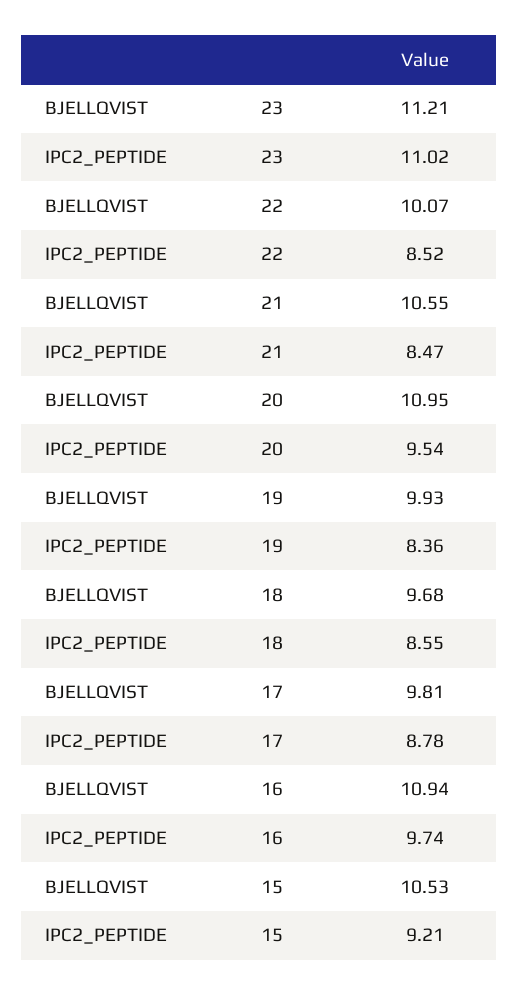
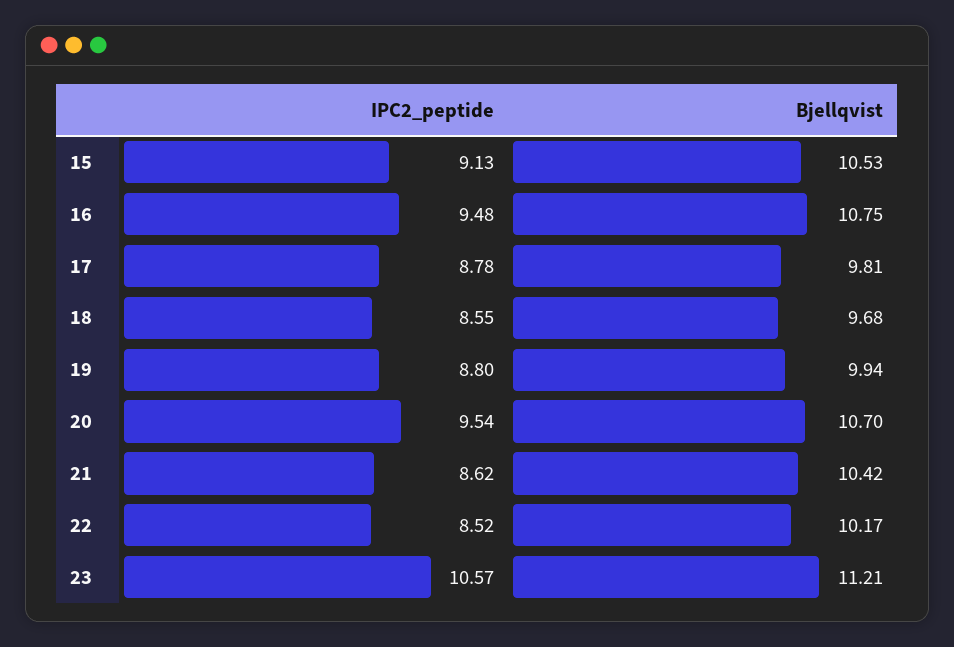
  {
    "BJELLQVIST": {
      "23": 11.21,
-     "22": 10.07,
+     "22": 10.17,
-     "21": 10.55,
+     "21": 10.42,
-     "20": 10.95,
+     "20": 10.7,
-     "19": 9.93,
+     "19": 9.94,
      "18": 9.68,
      "17": 9.81,
-     "16": 10.94,
+     "16": 10.75,
      "15": 10.53
    },
    "IPC2_PEPTIDE": {
-     "23": 11.02,
+     "23": 10.57,
      "22": 8.52,
-     "21": 8.47,
+     "21": 8.62,
      "20": 9.54,
-     "19": 8.36,
+     "19": 8.8,
      "18": 8.55,
      "17": 8.78,
-     "16": 9.74,
+     "16": 9.48,
-     "15": 9.21
+     "15": 9.13
    }
  }

